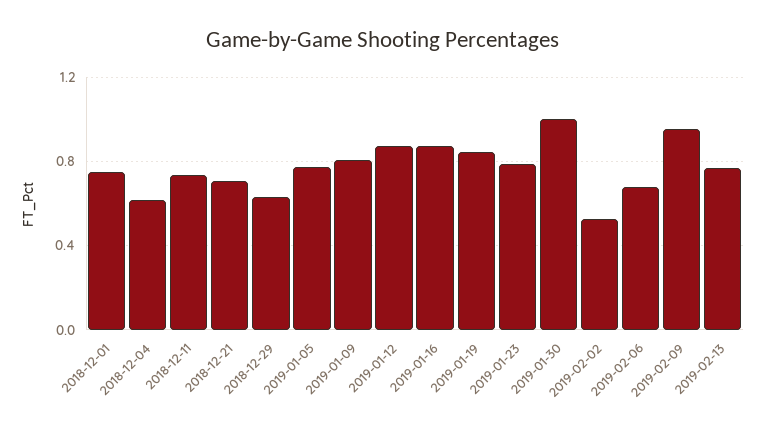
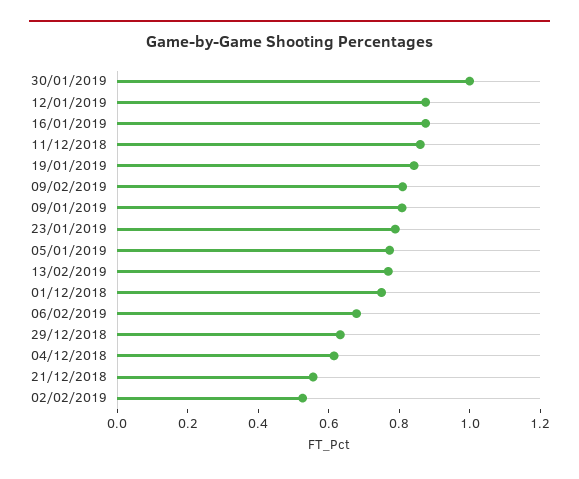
  {
    "2018-12-01": 0.75,
    "2018-12-04": 0.6,
-   "2018-12-11": 0.75,
+   "2018-12-11": 0.85,
-   "2018-12-21": 0.7,
+   "2018-12-21": 0.55,
    "2018-12-29": 0.65,
    "2019-01-05": 0.75,
    "2019-01-09": 0.8,
    "2019-01-12": 0.9,
    "2019-01-16": 0.9,
    "2019-01-19": 0.85,
    "2019-01-23": 0.8,
    "2019-01-30": 1,
    "2019-02-02": 0.55,
    "2019-02-06": 0.7,
-   "2019-02-09": 0.95,
+   "2019-02-09": 0.8,
    "2019-02-13": 0.75
  }

